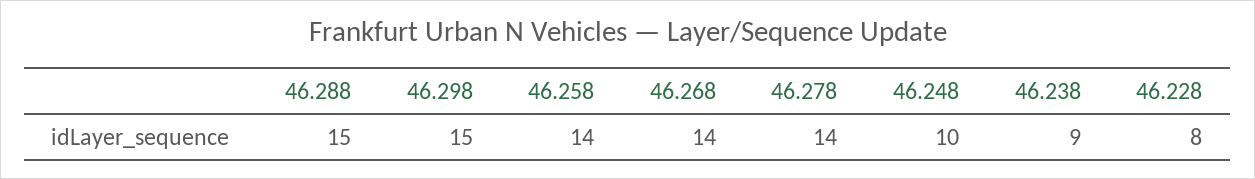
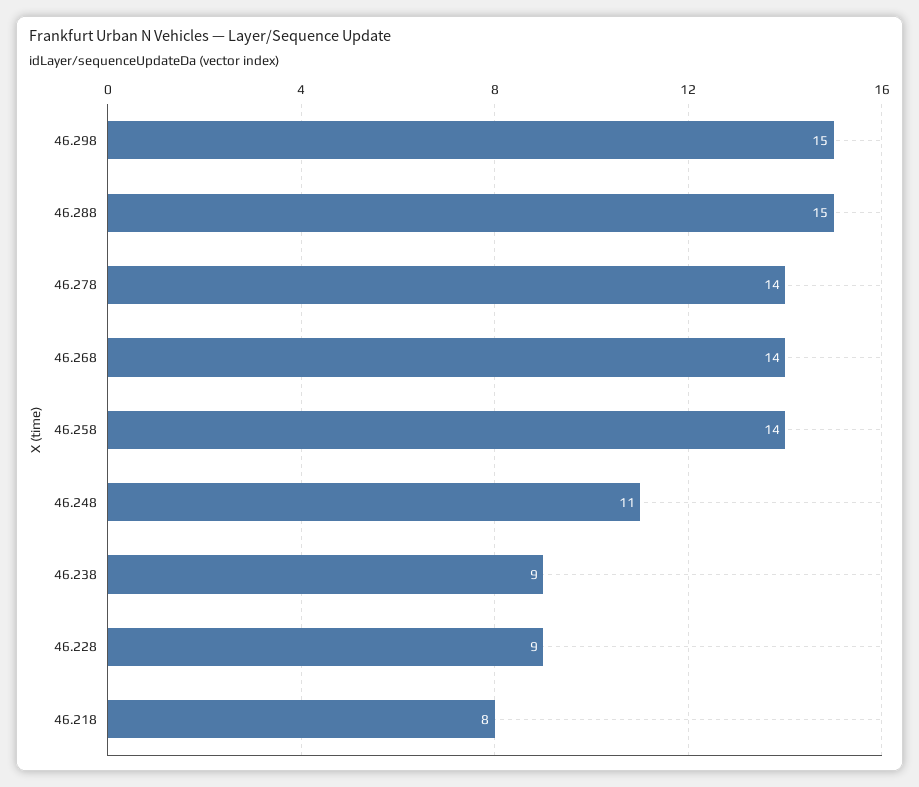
  {
    "46.288": 15,
    "46.298": 15,
    "46.258": 14,
    "46.268": 14,
    "46.278": 14,
-   "46.248": 10,
+   "46.248": 11,
    "46.238": 9,
-   "46.228": 8
+   "46.228": 9,
+   "46.218": 8
  }

